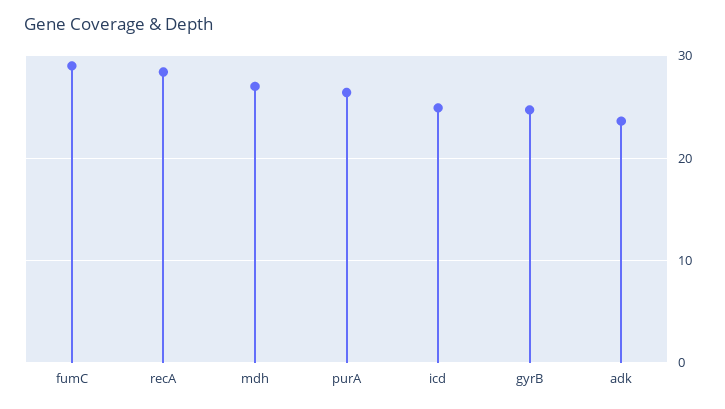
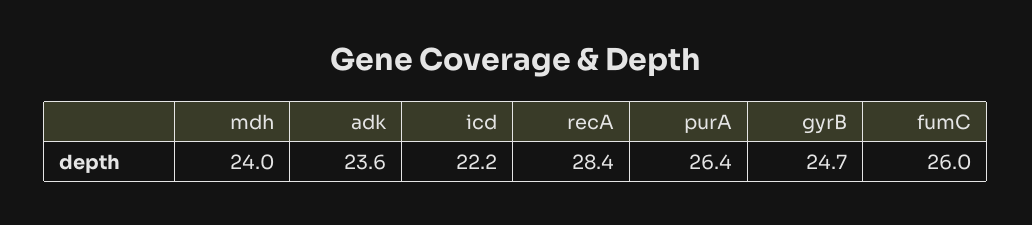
  {
-   "fumC": 29,
+   "fumC": 26,
    "recA": 28.4,
-   "mdh": 27,
+   "mdh": 24,
    "purA": 26.4,
-   "icd": 25,
+   "icd": 22.2,
    "gyrB": 24.7,
    "adk": 23.6
  }

